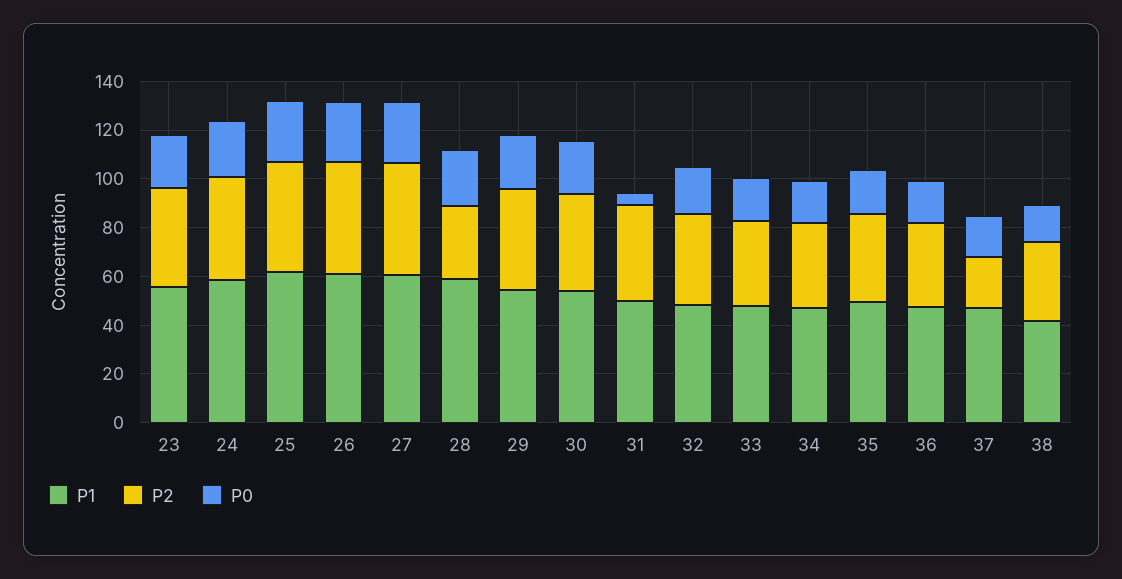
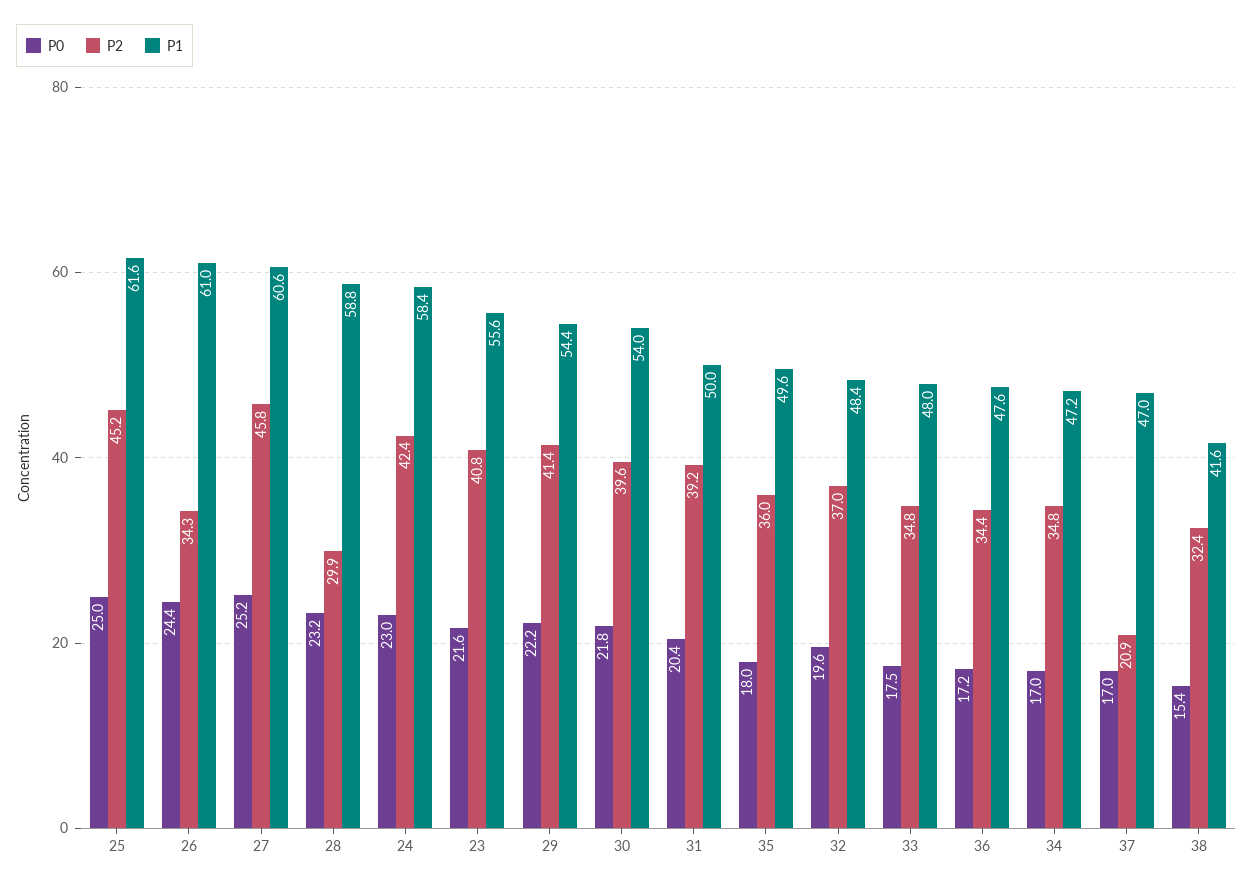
  {
    "P1": {
      "23": 55.6,
      "24": 58.4,
      "25": 61.6,
      "26": 61,
      "27": 60.6,
      "28": 58.8,
      "29": 54.4,
      "30": 54,
      "31": 50,
      "32": 48.4,
      "33": 48,
      "34": 47.2,
      "35": 49.6,
      "36": 47.6,
      "37": 47,
      "38": 41.6
    },
    "P2": {
      "23": 40.8,
      "24": 42.4,
      "25": 45.2,
-     "26": 45,
+     "26": 34.3,
      "27": 45.8,
      "28": 29.9,
      "29": 41.4,
      "30": 39.6,
      "31": 39.2,
      "32": 37,
      "33": 34.8,
      "34": 34.8,
      "35": 36,
      "36": 34.4,
      "37": 20.9,
      "38": 32.4
    },
    "P0": {
      "23": 21.6,
      "24": 23,
      "25": 25,
      "26": 24.4,
      "27": 25.2,
      "28": 23.2,
      "29": 22.2,
      "30": 21.8,
-     "31": 5,
+     "31": 20.4,
      "32": 19.6,
      "33": 17.5,
      "34": 17,
      "35": 18,
      "36": 17.2,
      "37": 17,
      "38": 15.4
    }
  }

